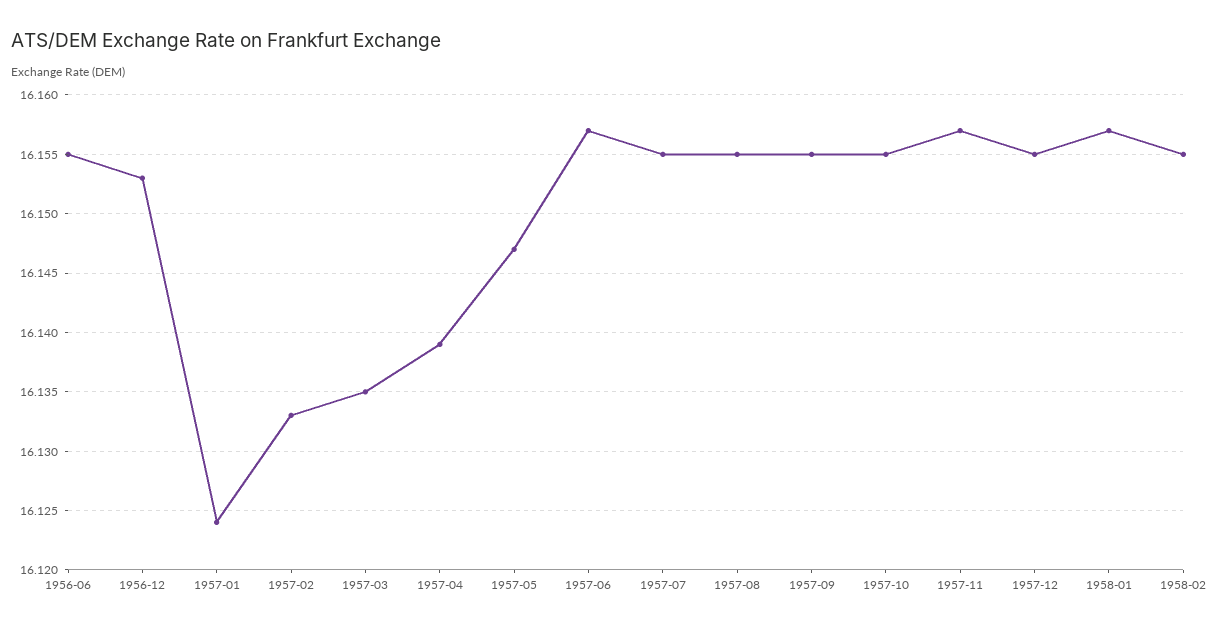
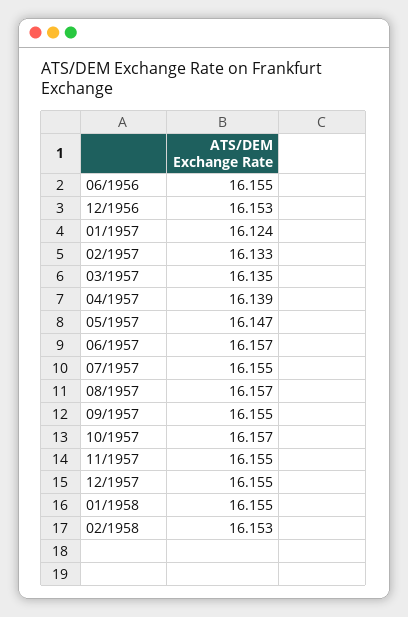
  {
    "1956-06": 16.155,
    "1956-12": 16.153,
    "1957-01": 16.124,
    "1957-02": 16.133,
    "1957-03": 16.135,
    "1957-04": 16.139,
    "1957-05": 16.147,
    "1957-06": 16.157,
    "1957-07": 16.155,
-   "1957-08": 16.155,
+   "1957-08": 16.157,
    "1957-09": 16.155,
-   "1957-10": 16.155,
+   "1957-10": 16.157,
-   "1957-11": 16.157,
+   "1957-11": 16.155,
    "1957-12": 16.155,
-   "1958-01": 16.157,
+   "1958-01": 16.155,
-   "1958-02": 16.155
+   "1958-02": 16.153
  }

